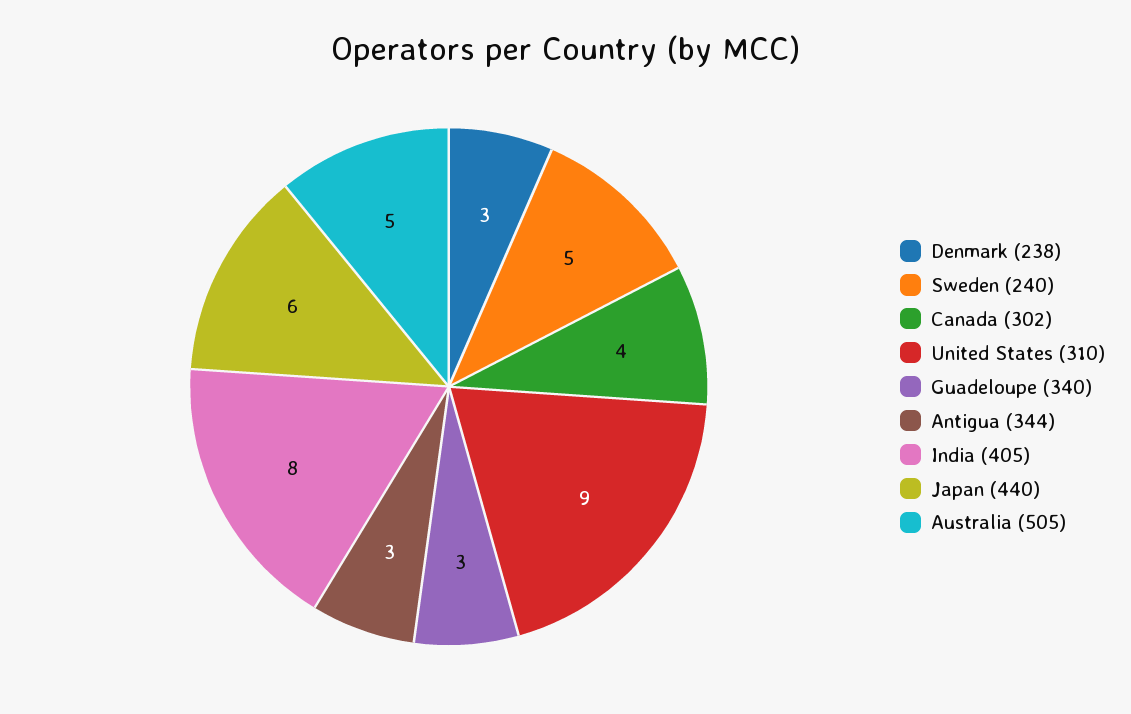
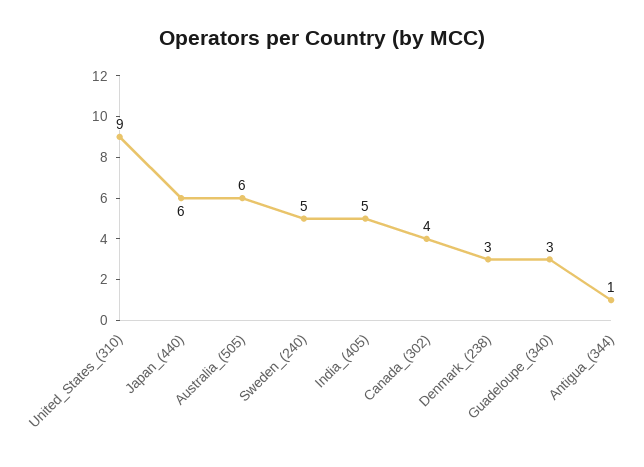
  {
    "Denmark (238)": 3,
    "Sweden (240)": 5,
    "Canada (302)": 4,
    "United States (310)": 9,
    "Guadeloupe (340)": 3,
-   "Antigua (344)": 3,
+   "Antigua (344)": 1,
-   "India (405)": 8,
+   "India (405)": 5,
    "Japan (440)": 6,
-   "Australia (505)": 5
+   "Australia (505)": 6
  }

